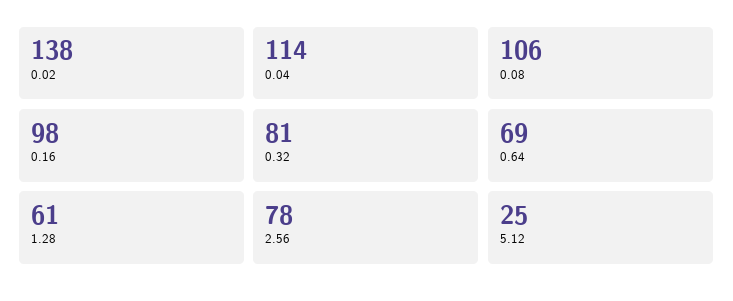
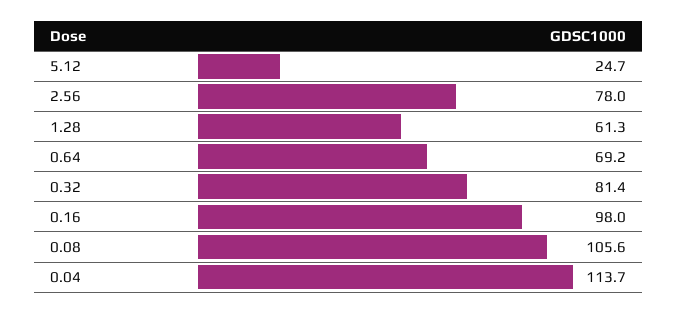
  {
-   "0.02": 138,
    "0.04": 113.7,
    "0.08": 105.6,
    "0.16": 98,
    "0.32": 81.4,
    "0.64": 69.2,
    "1.28": 61.3,
    "2.56": 78,
    "5.12": 24.7
  }

